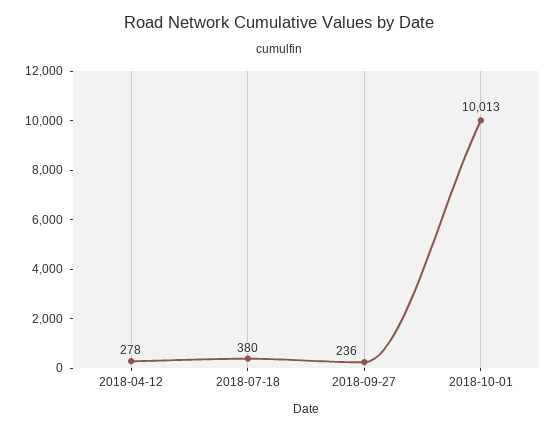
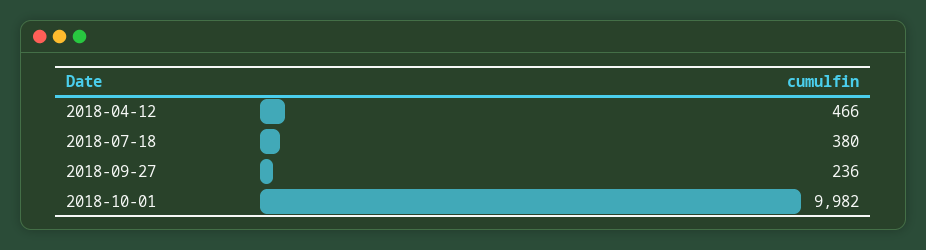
  {
-   "2018-04-12": 278,
+   "2018-04-12": 466,
    "2018-07-18": 380,
    "2018-09-27": 236,
-   "2018-10-01": 10013
+   "2018-10-01": 9982
  }

